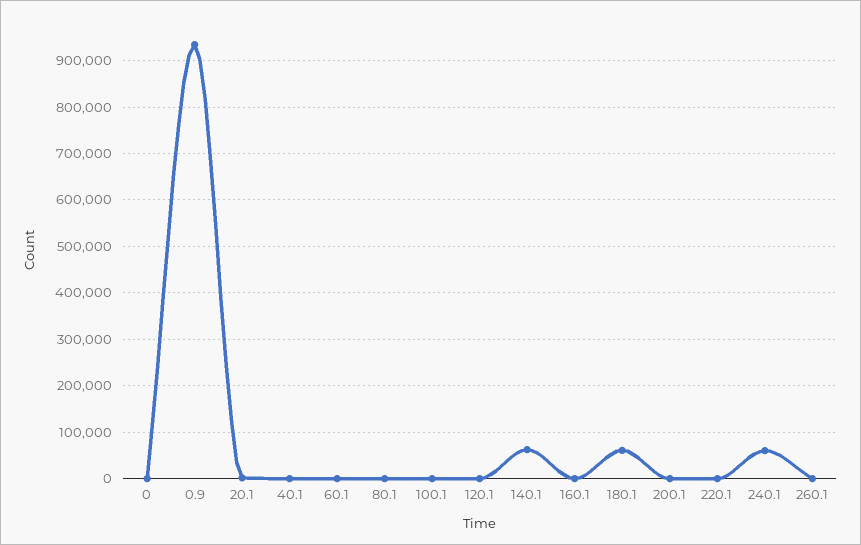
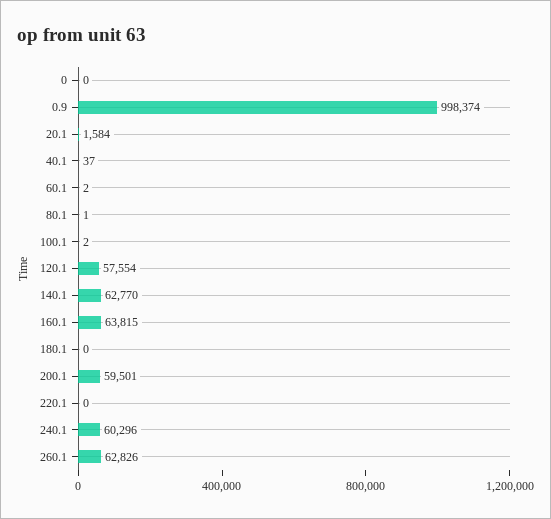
  {
    "0": 0,
-   "0.9": 940000,
+   "0.9": 998374,
    "20.1": 1584,
    "40.1": 37,
    "60.1": 2,
    "80.1": 1,
    "100.1": 2,
-   "120.1": 0,
+   "120.1": 57554,
    "140.1": 62770,
-   "160.1": 0,
+   "160.1": 63815,
-   "180.1": 60000,
+   "180.1": 0,
-   "200.1": 0,
+   "200.1": 59501,
    "220.1": 0,
    "240.1": 60296,
-   "260.1": 0
+   "260.1": 62826
  }

